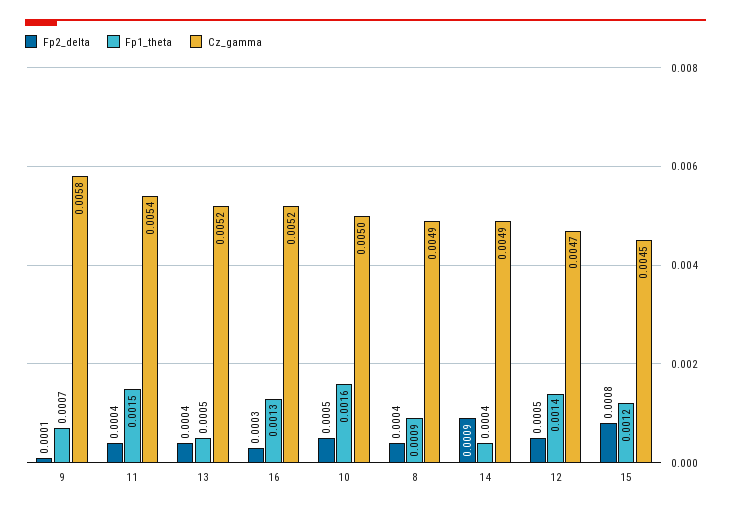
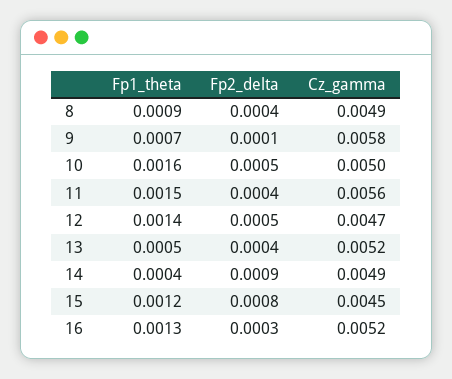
  {
    "Fp2_delta": {
      "9": 0.0001,
      "11": 0.0004,
      "13": 0.0004,
      "16": 0.0003,
      "10": 0.0005,
      "8": 0.0004,
      "14": 0.0009,
      "12": 0.0005,
      "15": 0.0008
    },
    "Fp1_theta": {
      "9": 0.0007,
      "11": 0.0015,
      "13": 0.0005,
      "16": 0.0013,
      "10": 0.0016,
      "8": 0.0009,
      "14": 0.0004,
      "12": 0.0014,
      "15": 0.0012
    },
    "Cz_gamma": {
      "9": 0.0058,
-     "11": 0.0054,
+     "11": 0.0056,
      "13": 0.0052,
      "16": 0.0052,
      "10": 0.005,
      "8": 0.0049,
      "14": 0.0049,
      "12": 0.0047,
      "15": 0.0045
    }
  }

